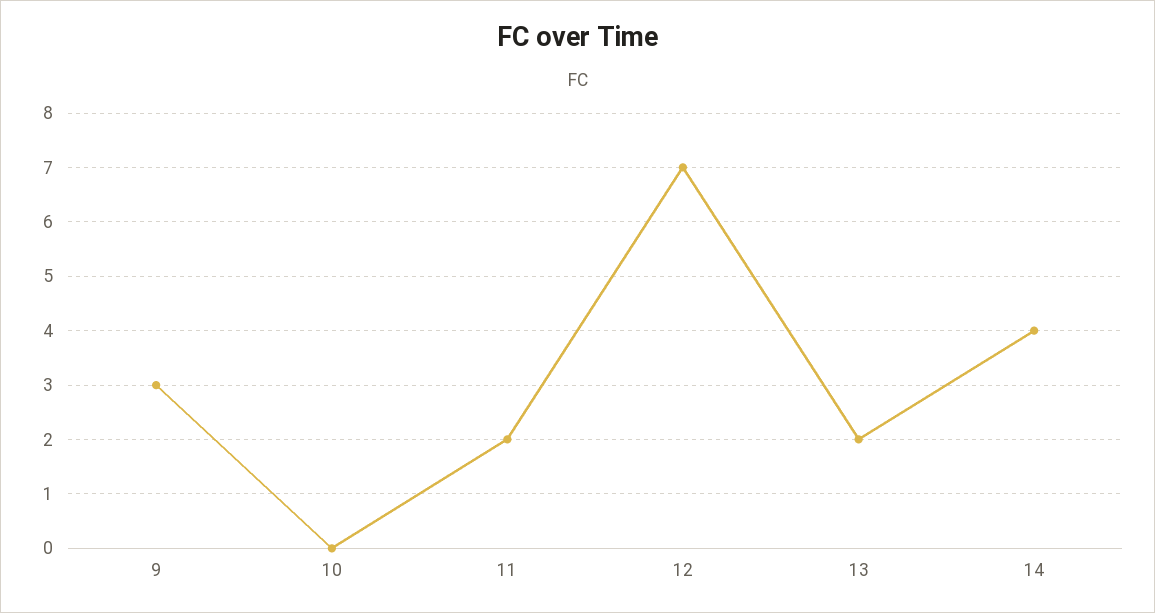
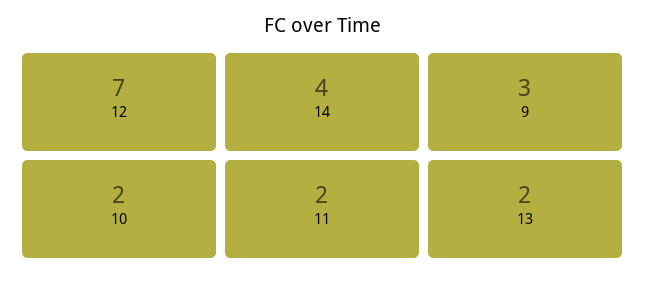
  {
    "9": 3,
-   "10": 0,
+   "10": 2,
    "11": 2,
    "12": 7,
    "13": 2,
    "14": 4
  }

